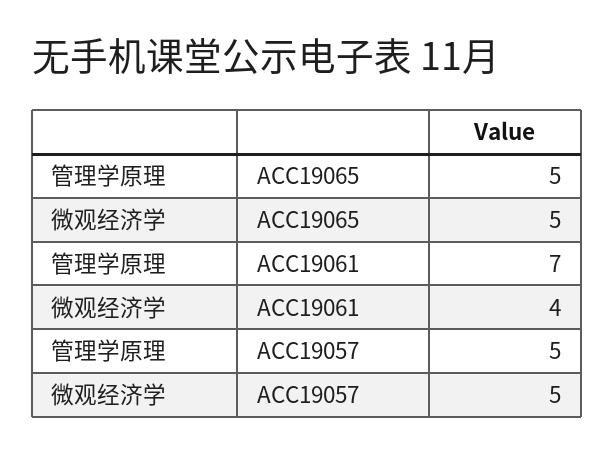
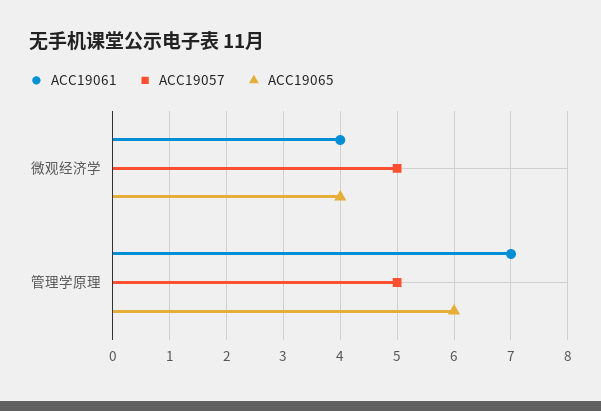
  {
    "ACC19065": {
-     "管理学原理": 5,
+     "管理学原理": 6,
-     "微观经济学": 5
+     "微观经济学": 4
    },
    "ACC19061": {
      "管理学原理": 7,
      "微观经济学": 4
    },
    "ACC19057": {
      "管理学原理": 5,
      "微观经济学": 5
    }
  }

